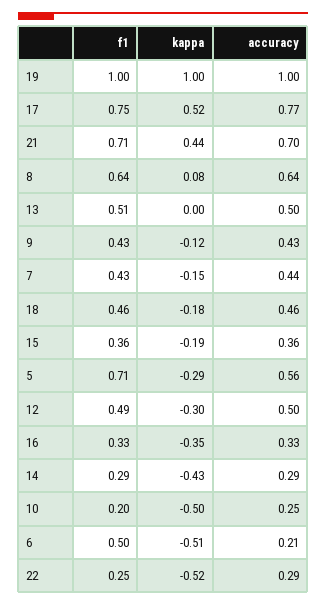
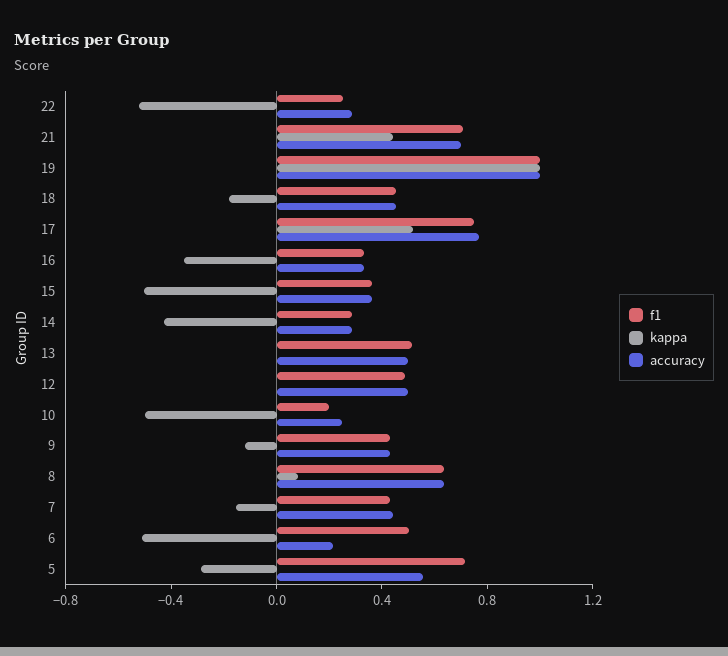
  {
    "f1": {
      "19": 1,
      "17": 0.75,
      "21": 0.71,
      "8": 0.64,
      "13": 0.51,
      "9": 0.43,
      "7": 0.43,
      "18": 0.46,
      "15": 0.36,
      "5": 0.71,
      "12": 0.49,
      "16": 0.33,
      "14": 0.29,
      "10": 0.2,
      "6": 0.5,
      "22": 0.25
    },
    "kappa": {
      "19": 1,
      "17": 0.52,
      "21": 0.44,
      "8": 0.08,
      "13": 0,
      "9": -0.12,
      "7": -0.15,
      "18": -0.18,
-     "15": -0.19,
+     "15": -0.5,
      "5": -0.29,
-     "12": -0.3,
+     "12": 0,
      "16": -0.35,
      "14": -0.43,
      "10": -0.5,
      "6": -0.51,
      "22": -0.52
    },
    "accuracy": {
      "19": 1,
      "17": 0.77,
      "21": 0.7,
      "8": 0.64,
      "13": 0.5,
      "9": 0.43,
      "7": 0.44,
      "18": 0.46,
      "15": 0.36,
      "5": 0.56,
      "12": 0.5,
      "16": 0.33,
      "14": 0.29,
      "10": 0.25,
      "6": 0.21,
      "22": 0.29
    }
  }

